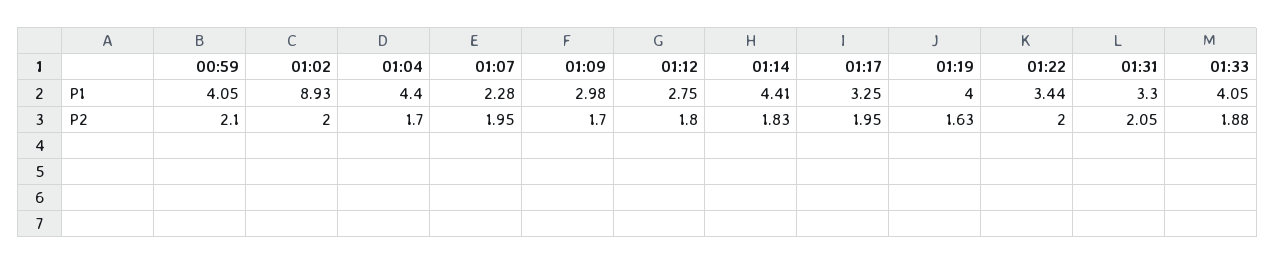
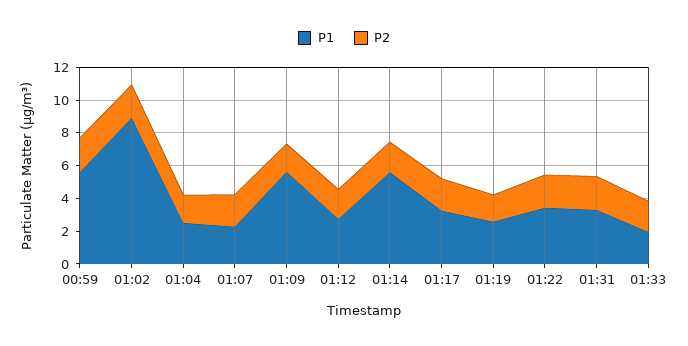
  {
    "P1": {
-     "00:59": 4.05,
+     "00:59": 5.5,
      "01:02": 8.93,
-     "01:04": 4.4,
+     "01:04": 2.5,
      "01:07": 2.28,
-     "01:09": 2.98,
+     "01:09": 5.5,
      "01:12": 2.75,
-     "01:14": 4.41,
+     "01:14": 5.5,
      "01:17": 3.25,
-     "01:19": 4,
+     "01:19": 2.5,
      "01:22": 3.44,
      "01:31": 3.3,
-     "01:33": 4.05
+     "01:33": 2
    },
    "P2": {
      "00:59": 2.1,
      "01:02": 2,
      "01:04": 1.7,
      "01:07": 1.95,
      "01:09": 1.7,
      "01:12": 1.8,
      "01:14": 1.83,
      "01:17": 1.95,
      "01:19": 1.63,
      "01:22": 2,
      "01:31": 2.05,
      "01:33": 1.88
    }
  }

